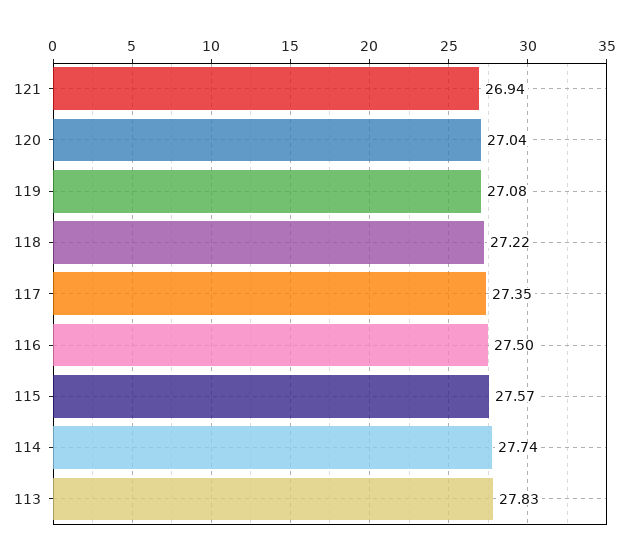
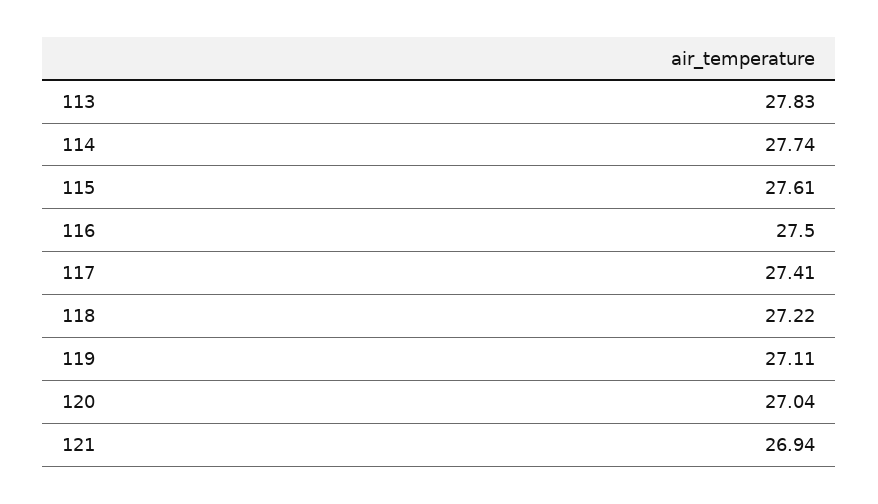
  {
    "121": 26.94,
    "120": 27.04,
-   "119": 27.08,
+   "119": 27.11,
    "118": 27.22,
-   "117": 27.35,
+   "117": 27.41,
    "116": 27.5,
-   "115": 27.57,
+   "115": 27.61,
    "114": 27.74,
    "113": 27.83
  }

